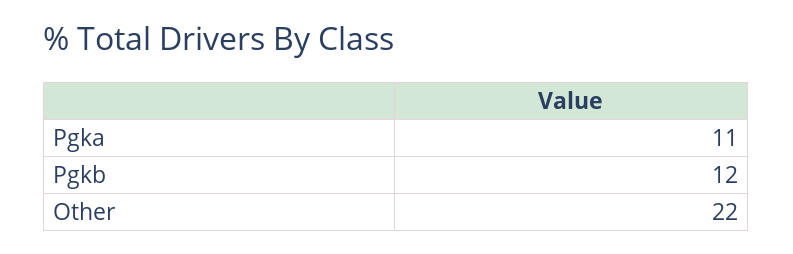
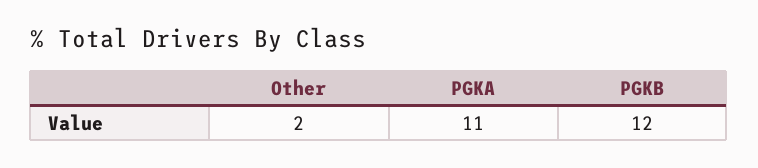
  {
    "Pgka": 11,
    "Pgkb": 12,
-   "Other": 22
+   "Other": 2
  }

